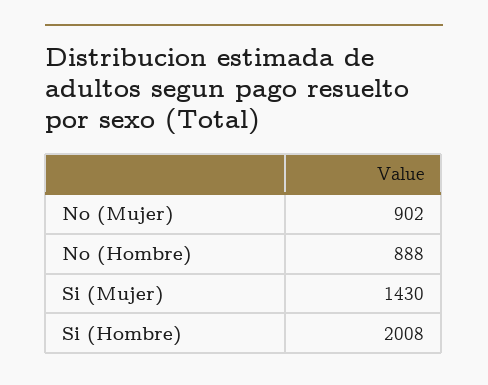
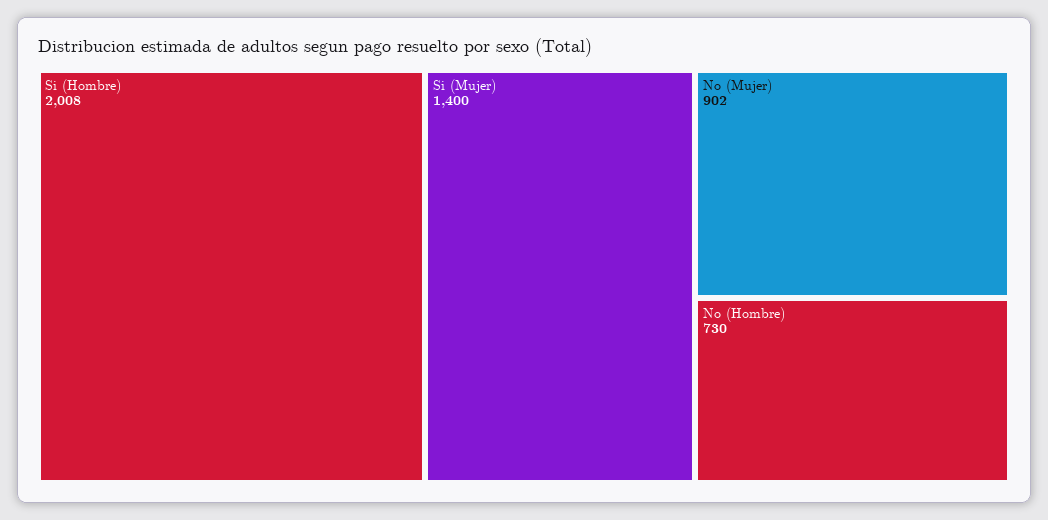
  {
    "No (Mujer)": 902,
-   "No (Hombre)": 888,
+   "No (Hombre)": 730,
-   "Si (Mujer)": 1430,
+   "Si (Mujer)": 1400,
    "Si (Hombre)": 2008
  }

